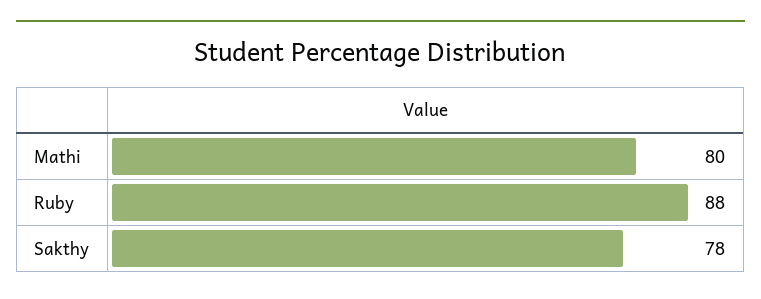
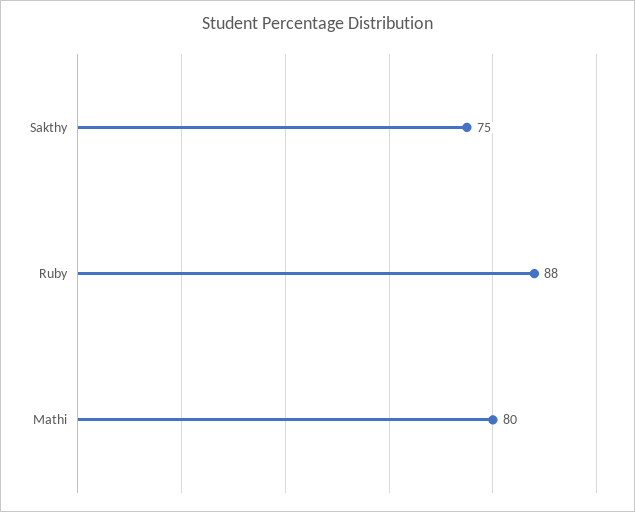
  {
    "Mathi": 80,
    "Ruby": 88,
-   "Sakthy": 78
+   "Sakthy": 75
  }

